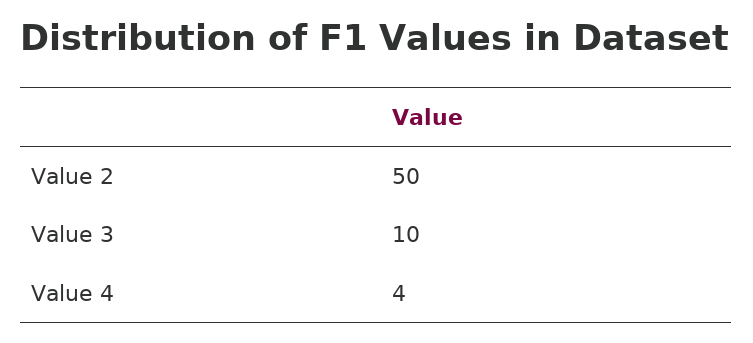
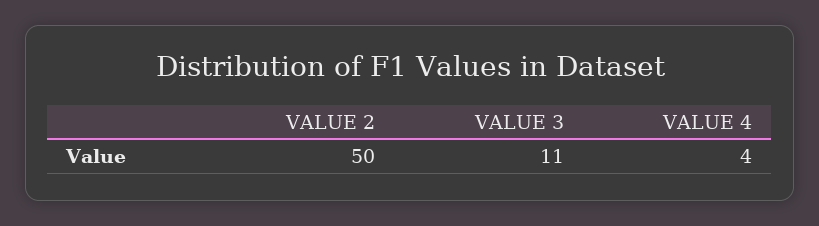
  {
    "Value 2": 50,
-   "Value 3": 10,
+   "Value 3": 11,
    "Value 4": 4
  }

